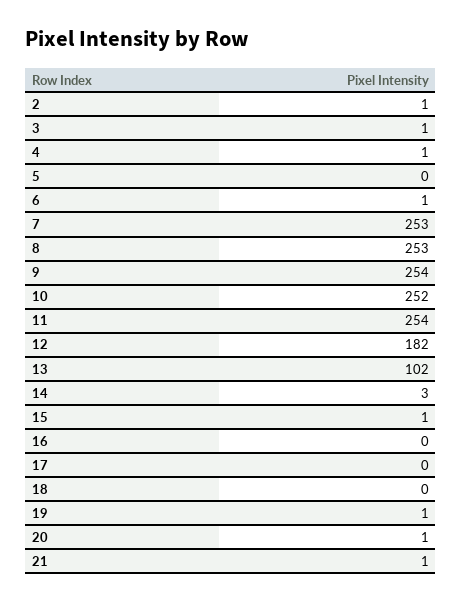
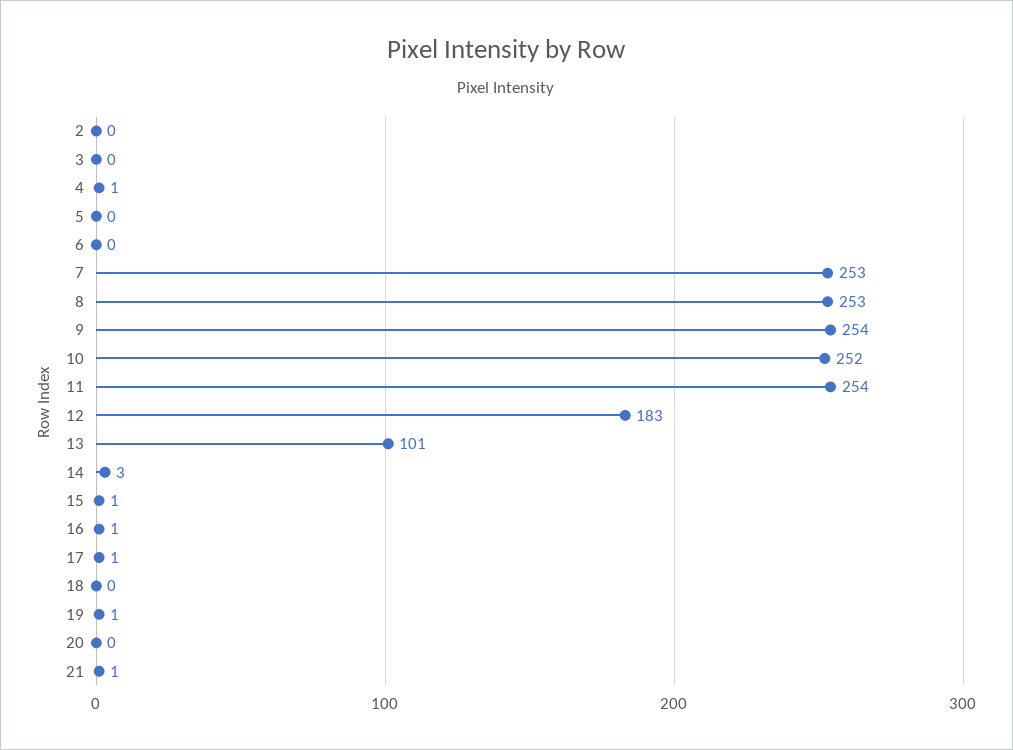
  {
-   "2": 1,
+   "2": 0,
-   "3": 1,
+   "3": 0,
    "4": 1,
    "5": 0,
-   "6": 1,
+   "6": 0,
    "7": 253,
    "8": 253,
    "9": 254,
    "10": 252,
    "11": 254,
-   "12": 182,
+   "12": 183,
-   "13": 102,
+   "13": 101,
    "14": 3,
    "15": 1,
-   "16": 0,
+   "16": 1,
-   "17": 0,
+   "17": 1,
    "18": 0,
    "19": 1,
-   "20": 1,
+   "20": 0,
    "21": 1
  }

